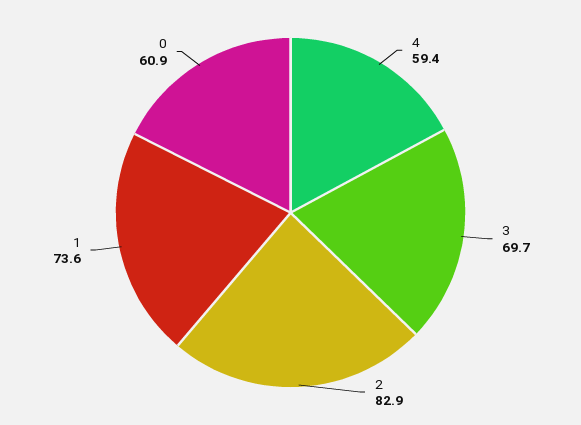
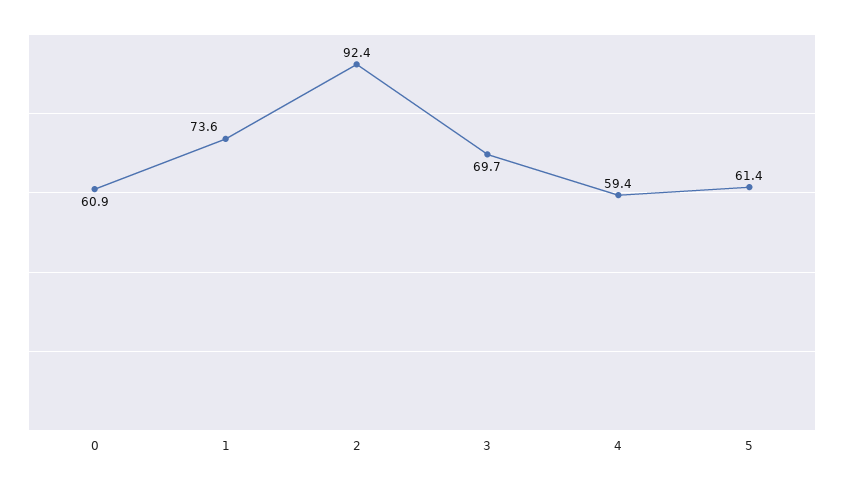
  {
    "4": 59.4,
    "3": 69.7,
-   "2": 82.9,
+   "2": 92.4,
    "1": 73.6,
-   "0": 60.9
+   "0": 60.9,
+   "5": 61.4
  }

